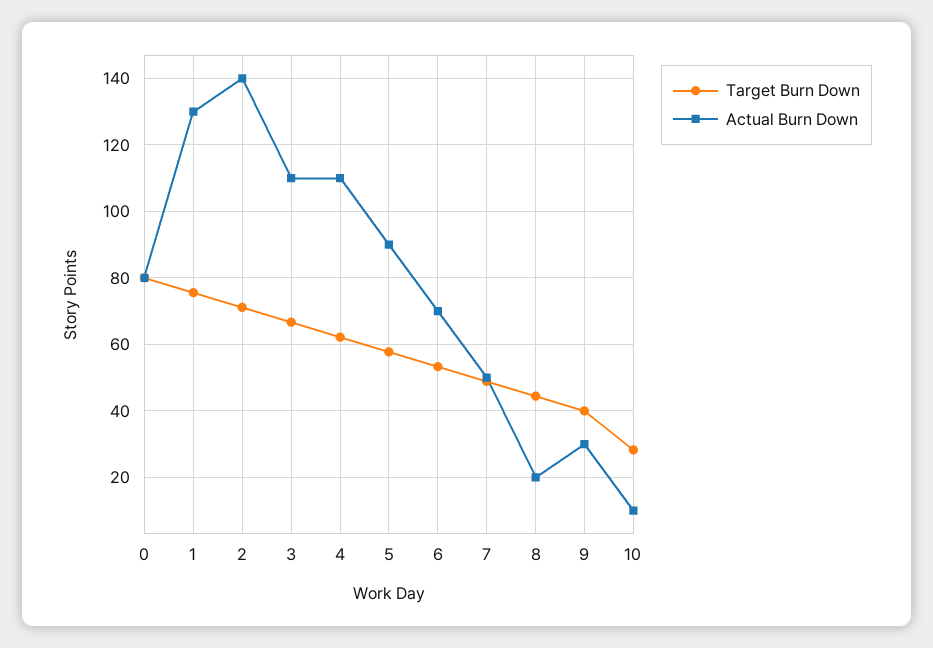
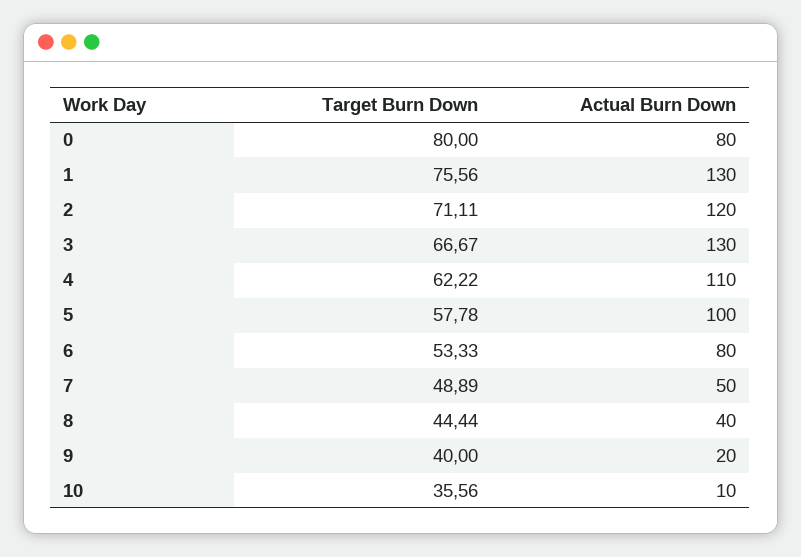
  {
    "Target Burn Down": {
      "0": 80,
      "1": 75.56,
      "2": 71.11,
      "3": 66.67,
      "4": 62.22,
      "5": 57.78,
      "6": 53.33,
      "7": 48.89,
      "8": 44.44,
      "9": 40,
-     "10": 28
+     "10": 35.56
    },
    "Actual Burn Down": {
      "0": 80,
      "1": 130,
-     "2": 140,
+     "2": 120,
-     "3": 110,
+     "3": 130,
      "4": 110,
-     "5": 90,
+     "5": 100,
-     "6": 70,
+     "6": 80,
      "7": 50,
-     "8": 20,
+     "8": 40,
-     "9": 30,
+     "9": 20,
      "10": 10
    }
  }

